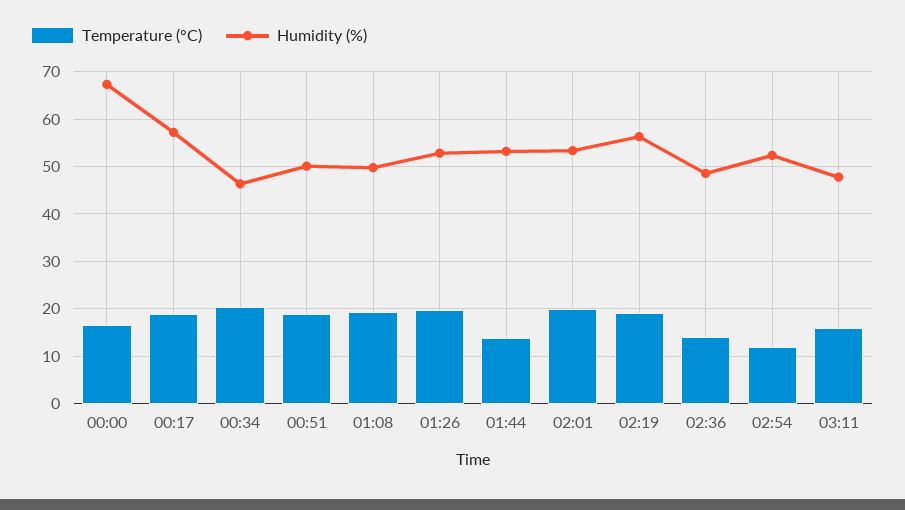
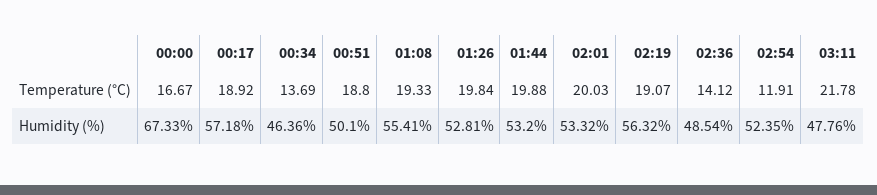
  {
    "Temperature (°C)": {
      "00:00": 16.67,
      "00:17": 18.92,
-     "00:34": 20,
+     "00:34": 13.69,
      "00:51": 18.8,
      "01:08": 19.33,
      "01:26": 19.84,
-     "01:44": 14,
+     "01:44": 19.88,
      "02:01": 20.03,
      "02:19": 19.07,
      "02:36": 14.12,
      "02:54": 11.91,
-     "03:11": 16
+     "03:11": 21.78
    },
    "Humidity (%)": {
      "00:00": 67.33,
      "00:17": 57.18,
      "00:34": 46.36,
      "00:51": 50.1,
-     "01:08": 50,
+     "01:08": 55.41,
      "01:26": 52.81,
      "01:44": 53.2,
      "02:01": 53.32,
      "02:19": 56.32,
      "02:36": 48.54,
      "02:54": 52.35,
      "03:11": 47.76
    }
  }

